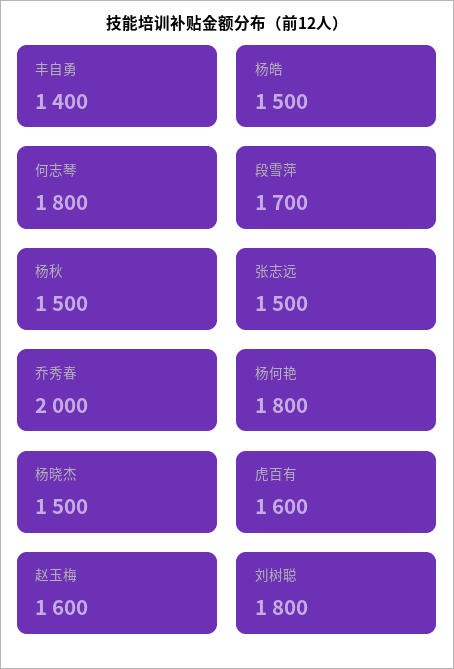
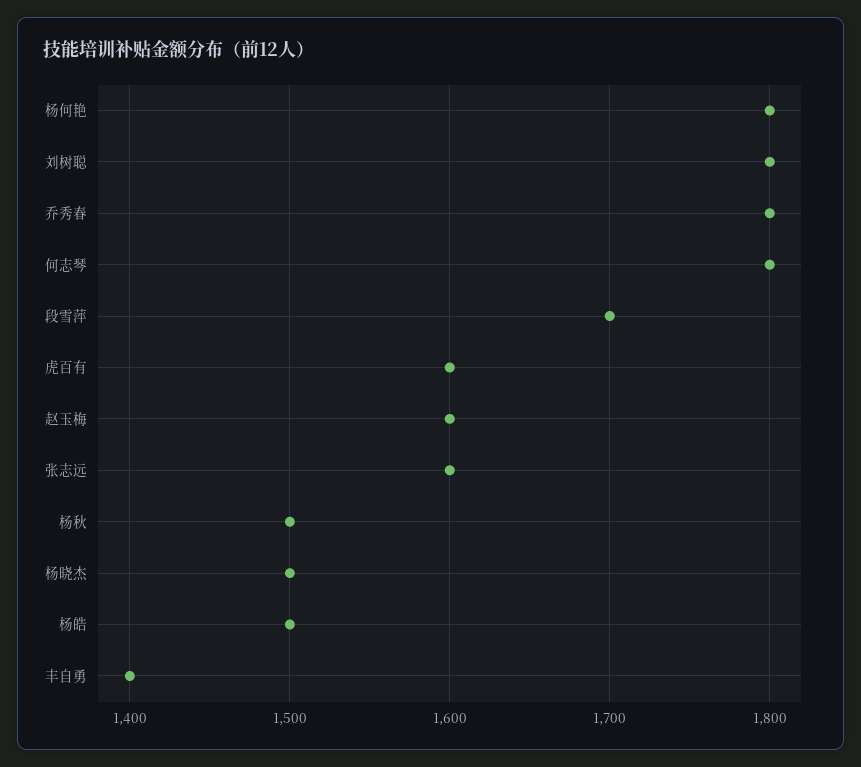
  {
    "丰自勇": 1400,
    "杨皓": 1500,
    "何志琴": 1800,
    "段雪萍": 1700,
    "杨秋": 1500,
-   "张志远": 1500,
+   "张志远": 1600,
-   "乔秀春": 2000,
+   "乔秀春": 1800,
    "杨何艳": 1800,
    "杨晓杰": 1500,
    "虎百有": 1600,
    "赵玉梅": 1600,
    "刘树聪": 1800
  }

